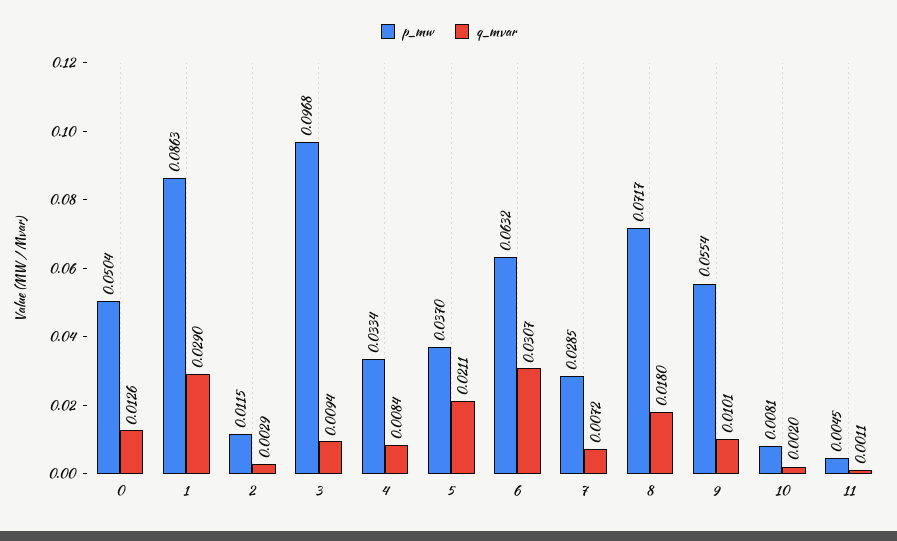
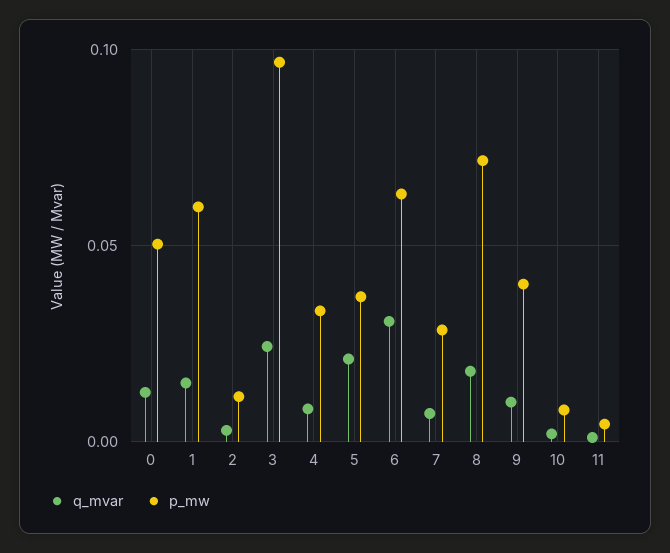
  {
    "p_mw": {
      "0": 0.0504,
-     "1": 0.0863,
+     "1": 0.06,
      "2": 0.0115,
      "3": 0.0968,
      "4": 0.0334,
      "5": 0.037,
      "6": 0.0632,
      "7": 0.0285,
      "8": 0.0717,
-     "9": 0.0554,
+     "9": 0.04,
      "10": 0.0081,
      "11": 0.0045
    },
    "q_mvar": {
      "0": 0.0126,
-     "1": 0.029,
+     "1": 0.015,
      "2": 0.0029,
-     "3": 0.0094,
+     "3": 0.025,
      "4": 0.0084,
      "5": 0.0211,
      "6": 0.0307,
      "7": 0.0072,
      "8": 0.018,
      "9": 0.0101,
      "10": 0.002,
      "11": 0.0011
    }
  }

